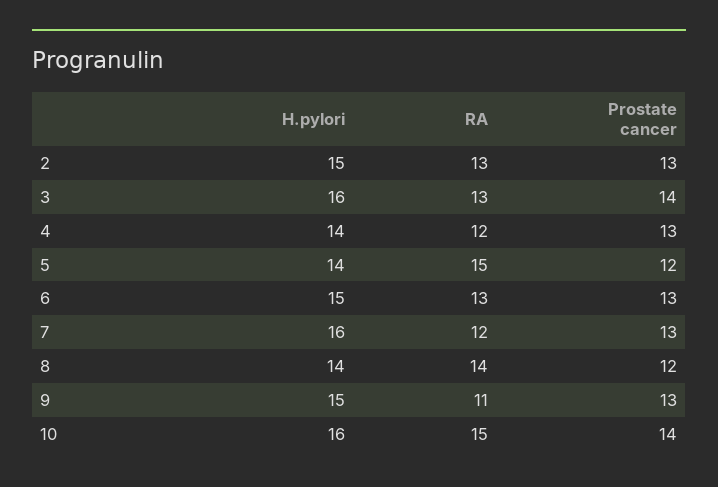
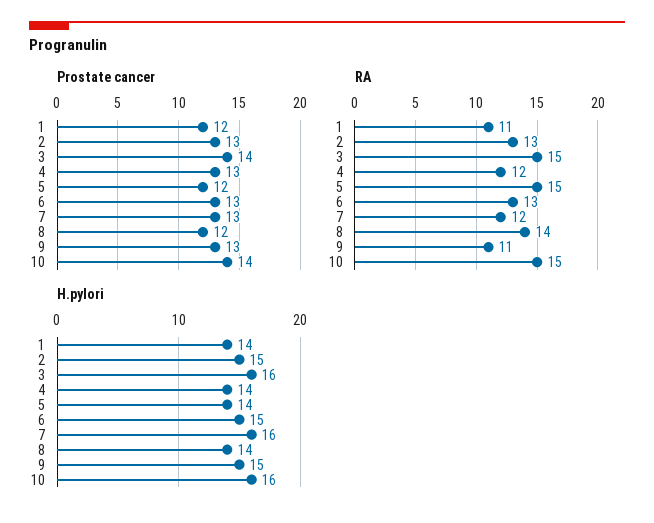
  {
    "H.pylori": {
      "2": 15,
      "3": 16,
      "4": 14,
      "5": 14,
      "6": 15,
      "7": 16,
      "8": 14,
      "9": 15,
-     "10": 16
+     "10": 16,
+     "1": 14
    },
    "RA": {
      "2": 13,
-     "3": 13,
+     "3": 15,
      "4": 12,
      "5": 15,
      "6": 13,
      "7": 12,
      "8": 14,
      "9": 11,
-     "10": 15
+     "10": 15,
+     "1": 11
    },
    "Prostate cancer": {
      "2": 13,
      "3": 14,
      "4": 13,
      "5": 12,
      "6": 13,
      "7": 13,
      "8": 12,
      "9": 13,
-     "10": 14
+     "10": 14,
+     "1": 12
    }
  }

